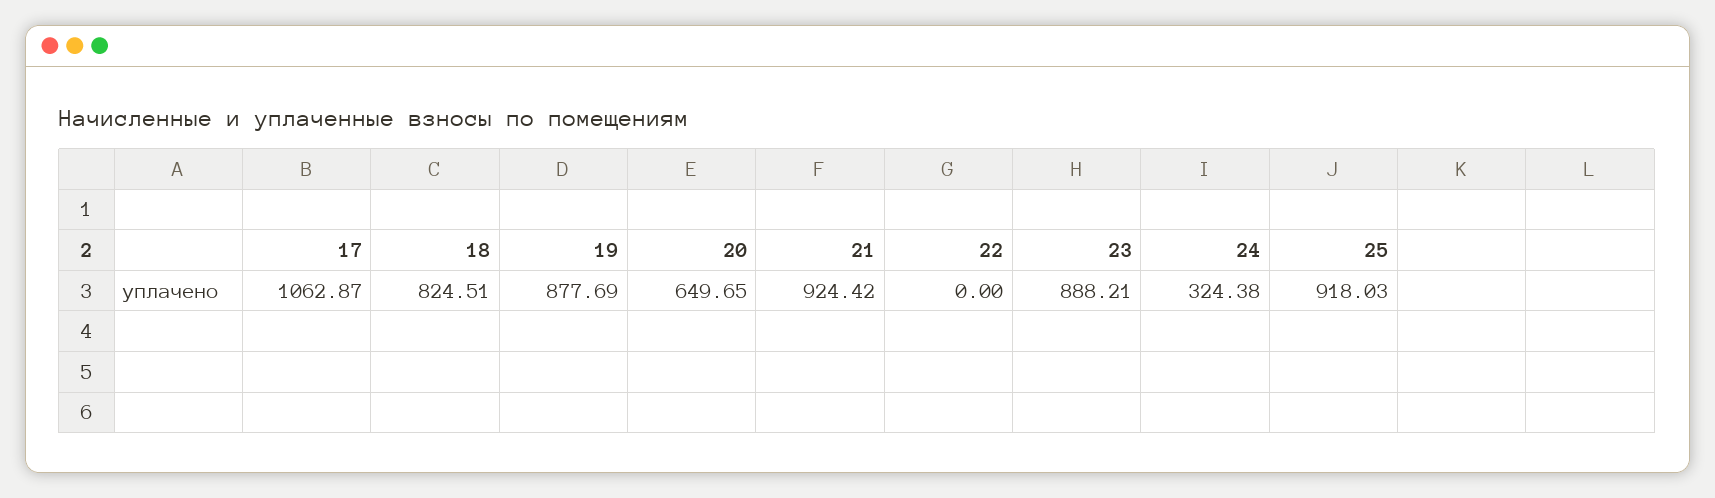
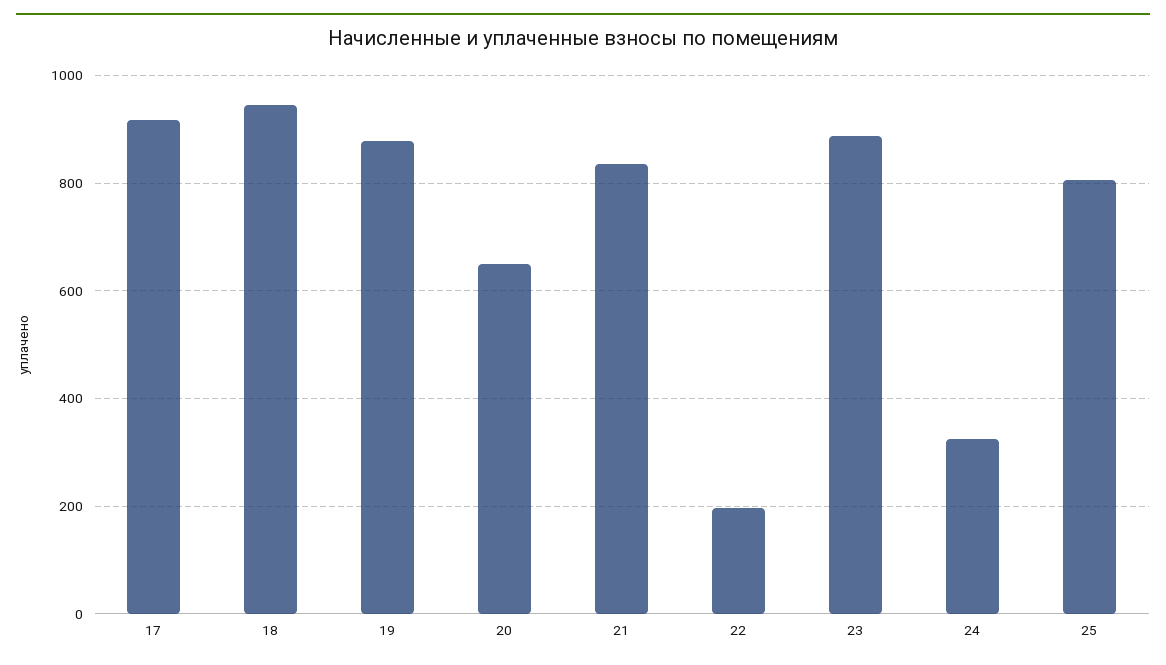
  {
-   "17": 1062.87,
+   "17": 920,
-   "18": 824.51,
+   "18": 940,
    "19": 877.69,
    "20": 649.65,
-   "21": 924.42,
+   "21": 840,
-   "22": 0,
+   "22": 200,
    "23": 888.21,
    "24": 324.38,
-   "25": 918.03
+   "25": 800
  }

